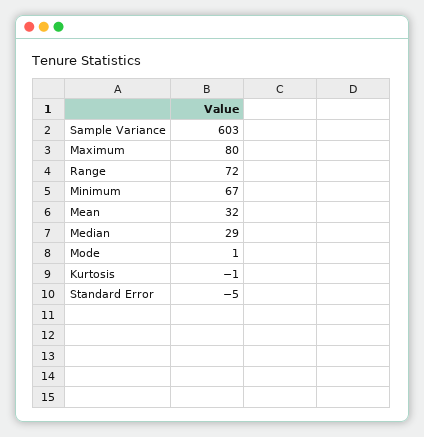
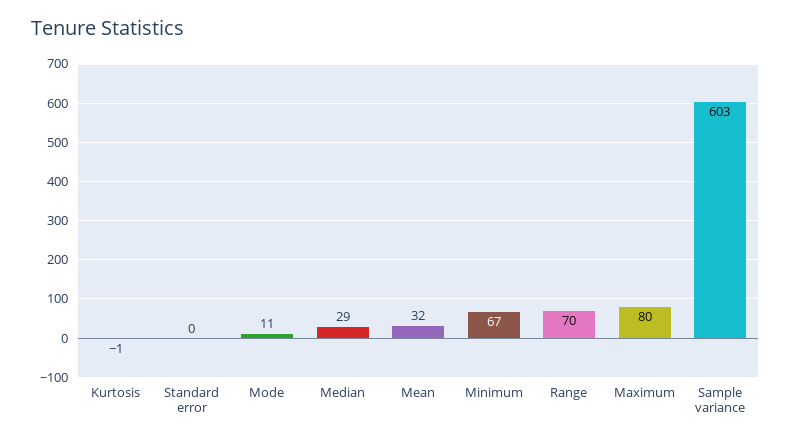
  {
    "Sample Variance": 603,
    "Maximum": 80,
-   "Range": 72,
+   "Range": 70,
    "Minimum": 67,
    "Mean": 32,
    "Median": 29,
-   "Mode": 1,
+   "Mode": 11,
    "Kurtosis": -1,
-   "Standard Error": -5
+   "Standard Error": 0
  }

